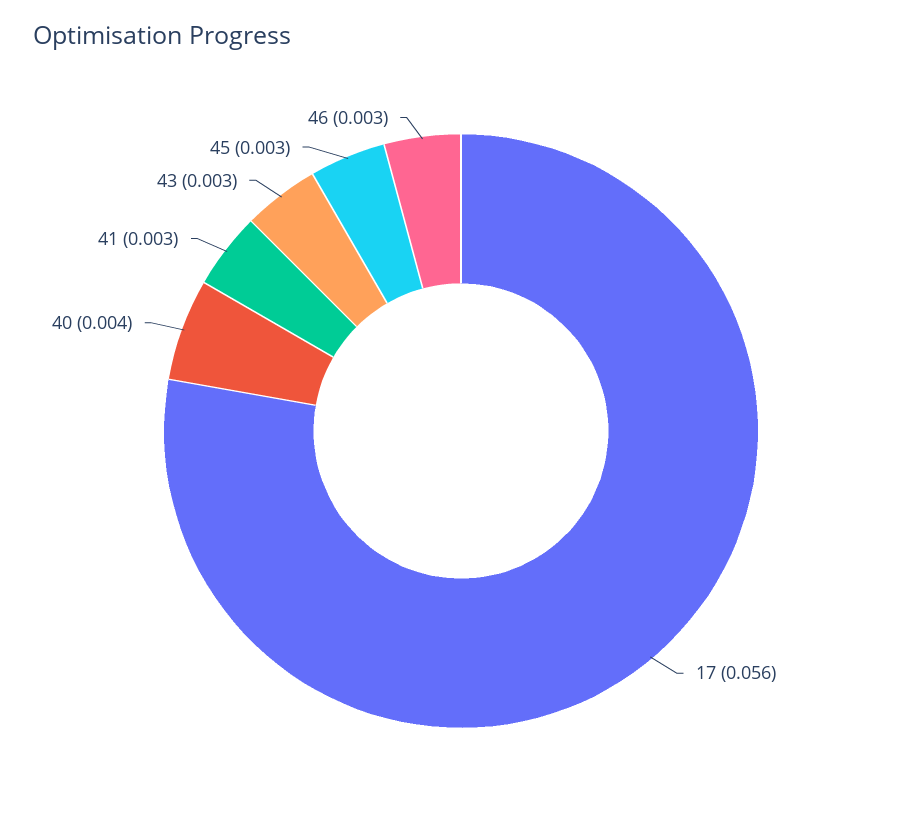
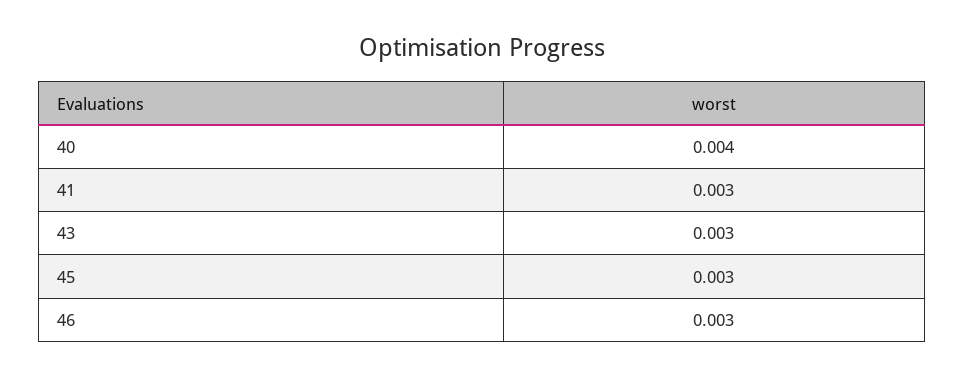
  {
-   "17": 0.056,
    "40": 0.004,
    "41": 0.003,
    "43": 0.003,
    "45": 0.003,
    "46": 0.003
  }

